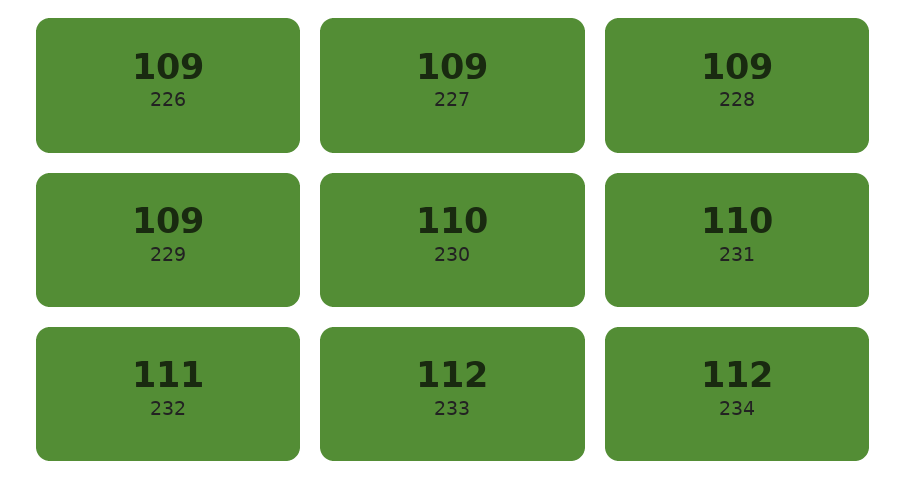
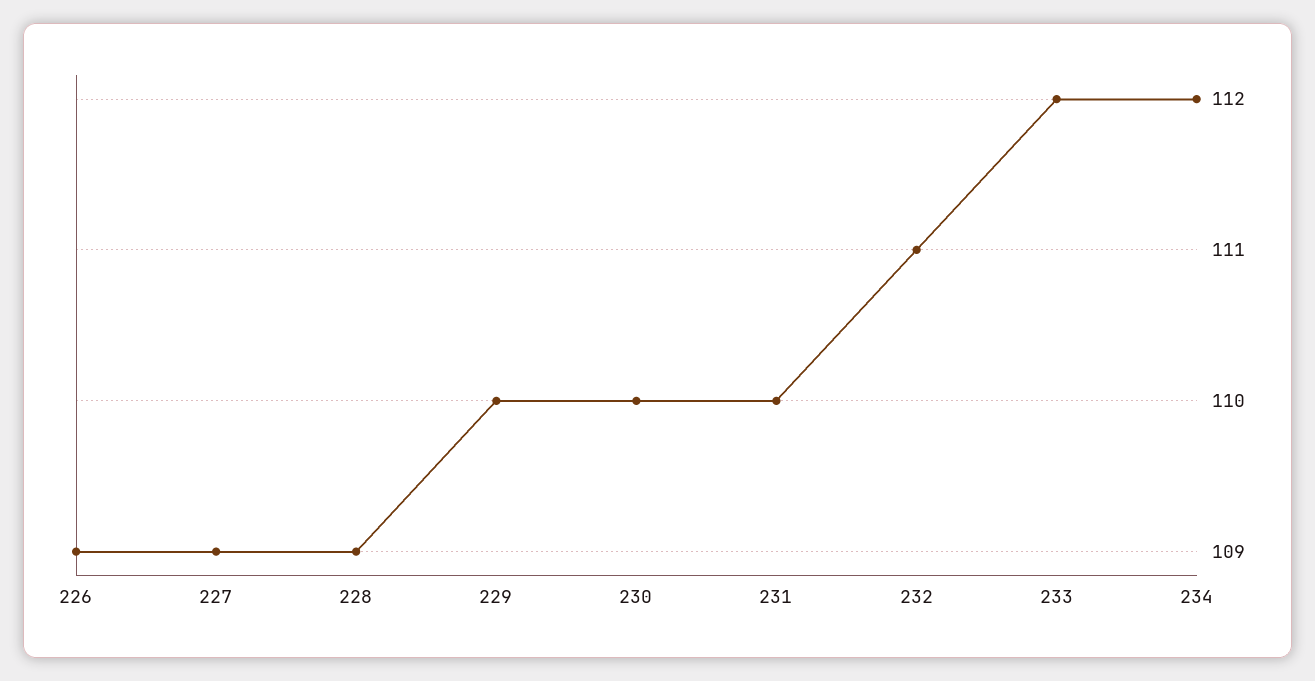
  {
    "226": 109,
    "227": 109,
    "228": 109,
-   "229": 109,
+   "229": 110,
    "230": 110,
    "231": 110,
    "232": 111,
    "233": 112,
    "234": 112
  }

